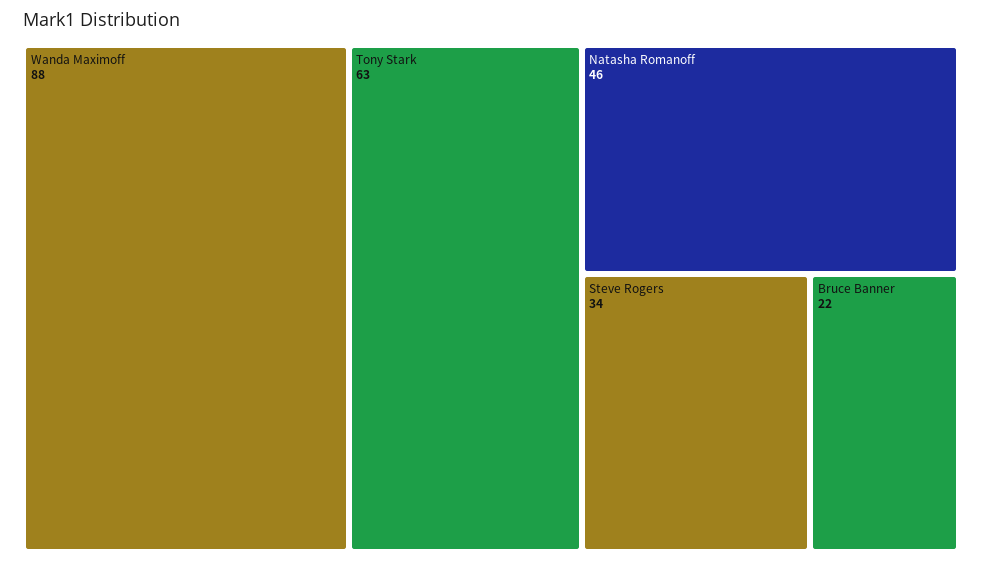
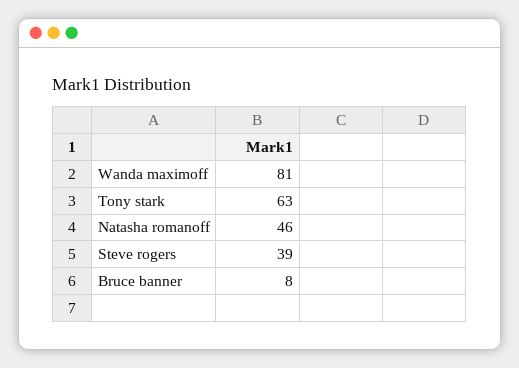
  {
-   "Wanda Maximoff": 88,
+   "Wanda Maximoff": 81,
    "Tony Stark": 63,
    "Natasha Romanoff": 46,
-   "Steve Rogers": 34,
+   "Steve Rogers": 39,
-   "Bruce Banner": 22
+   "Bruce Banner": 8
  }

